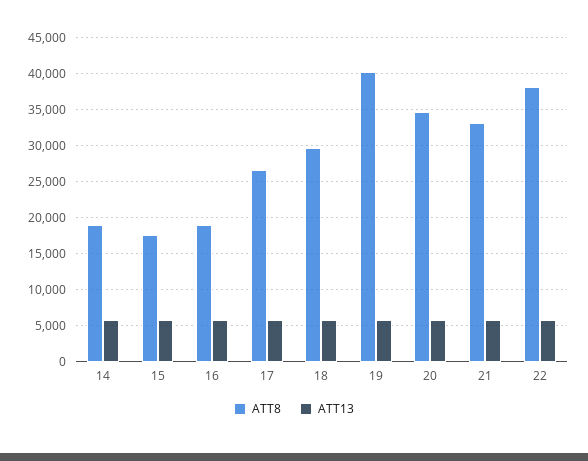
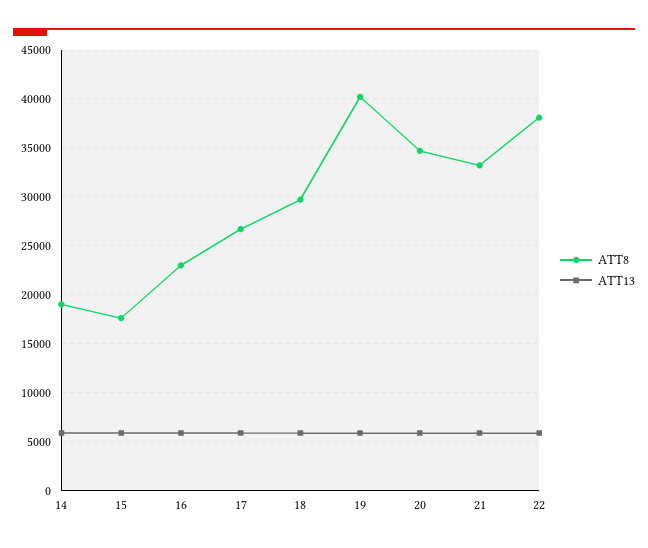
  {
    "ATT8": {
      "14": 19000,
      "15": 18000,
-     "16": 19000,
+     "16": 23000,
      "17": 27000,
      "18": 30000,
      "19": 40000,
      "20": 35000,
      "21": 33000,
      "22": 38000
    },
    "ATT13": {
      "14": 6000,
      "15": 6000,
      "16": 6000,
      "17": 6000,
      "18": 6000,
      "19": 6000,
      "20": 6000,
      "21": 6000,
      "22": 6000
    }
  }

